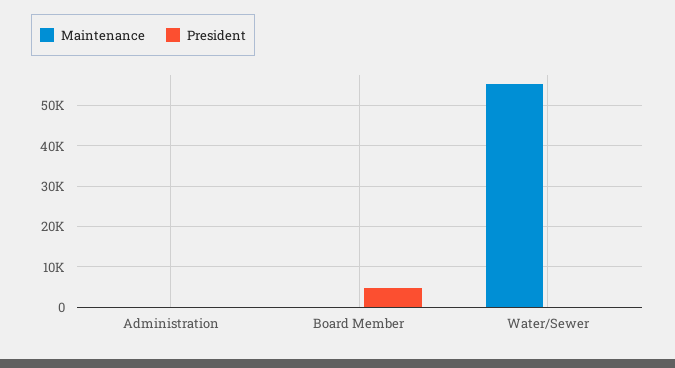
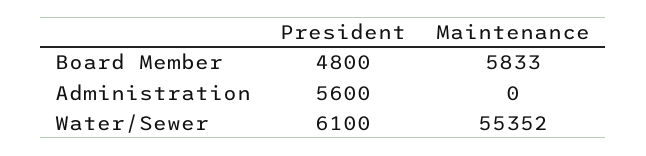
  {
    "Maintenance": {
      "Administration": 0,
-     "Board Member": 0,
+     "Board Member": 5833,
      "Water/Sewer": 55352
    },
    "President": {
-     "Administration": 0,
+     "Administration": 5600,
      "Board Member": 4800,
-     "Water/Sewer": 0
+     "Water/Sewer": 6100
    }
  }

